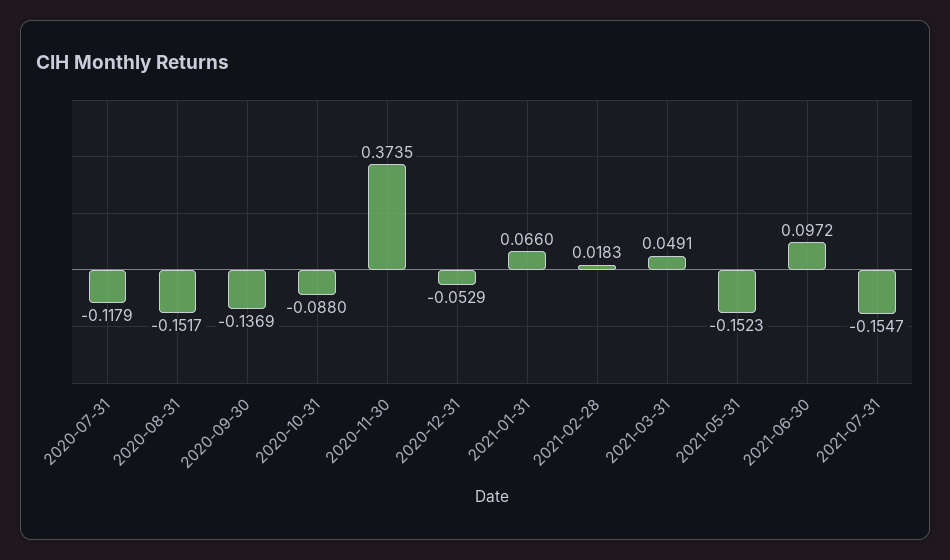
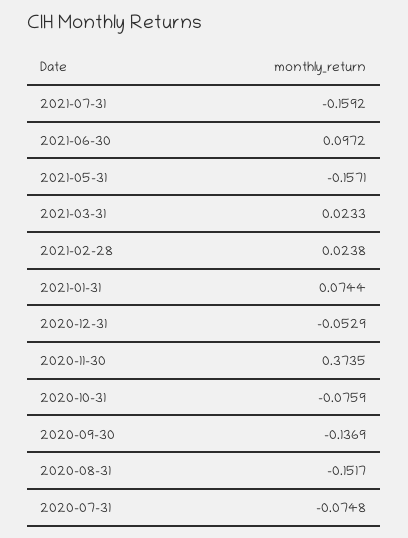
  {
-   "2020-07-31": -0.1179,
+   "2020-07-31": -0.0748,
    "2020-08-31": -0.1517,
    "2020-09-30": -0.1369,
-   "2020-10-31": -0.088,
+   "2020-10-31": -0.0759,
    "2020-11-30": 0.3735,
    "2020-12-31": -0.0529,
-   "2021-01-31": 0.066,
+   "2021-01-31": 0.0744,
-   "2021-02-28": 0.0183,
+   "2021-02-28": 0.0238,
-   "2021-03-31": 0.0491,
+   "2021-03-31": 0.0233,
-   "2021-05-31": -0.1523,
+   "2021-05-31": -0.1571,
    "2021-06-30": 0.0972,
-   "2021-07-31": -0.1547
+   "2021-07-31": -0.1592
  }

